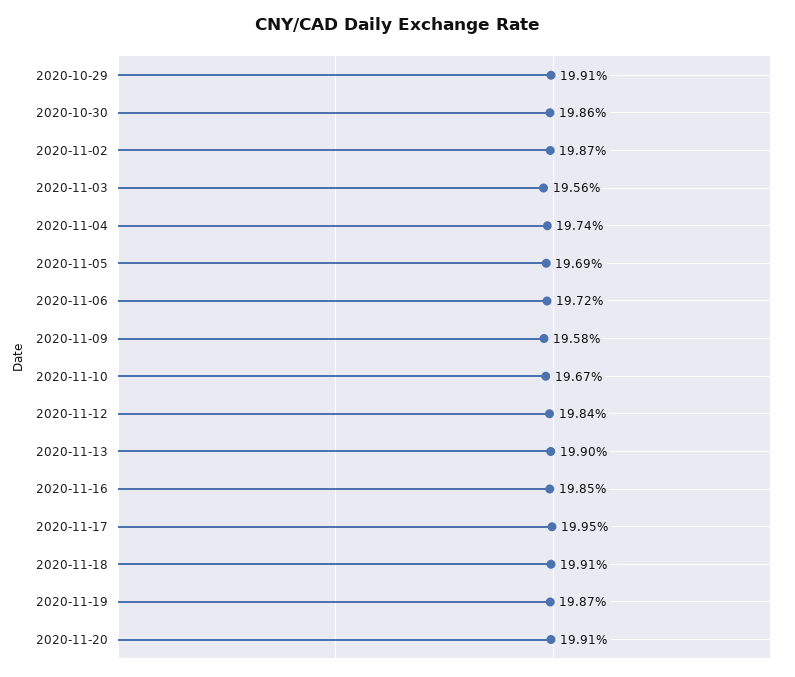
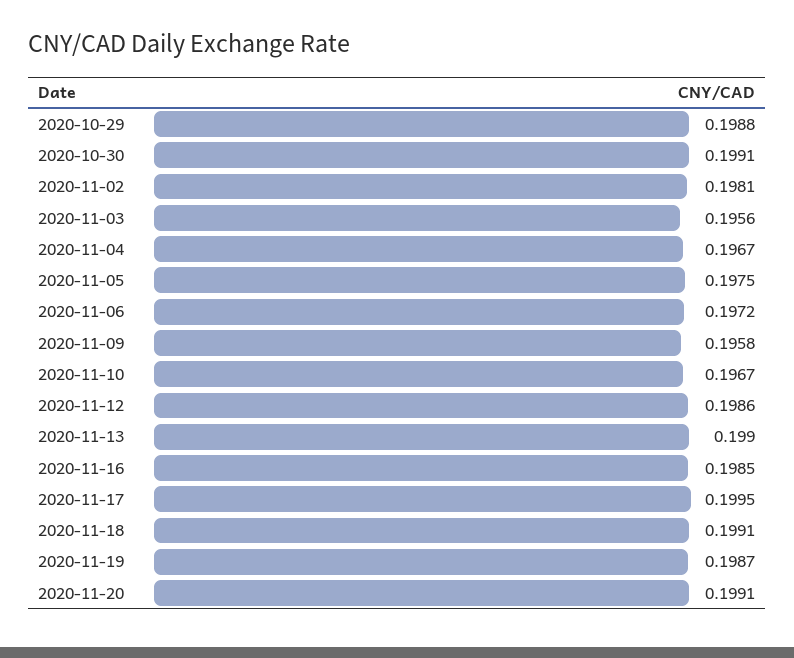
  {
-   "2020-10-29": 0.1991,
+   "2020-10-29": 0.1988,
-   "2020-10-30": 0.1986,
+   "2020-10-30": 0.1991,
-   "2020-11-02": 0.1987,
+   "2020-11-02": 0.1981,
    "2020-11-03": 0.1956,
-   "2020-11-04": 0.1974,
+   "2020-11-04": 0.1967,
-   "2020-11-05": 0.1969,
+   "2020-11-05": 0.1975,
    "2020-11-06": 0.1972,
    "2020-11-09": 0.1958,
    "2020-11-10": 0.1967,
-   "2020-11-12": 0.1984,
+   "2020-11-12": 0.1986,
    "2020-11-13": 0.199,
    "2020-11-16": 0.1985,
    "2020-11-17": 0.1995,
    "2020-11-18": 0.1991,
    "2020-11-19": 0.1987,
    "2020-11-20": 0.1991
  }

